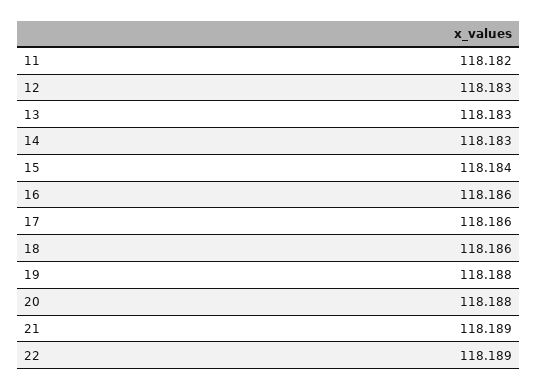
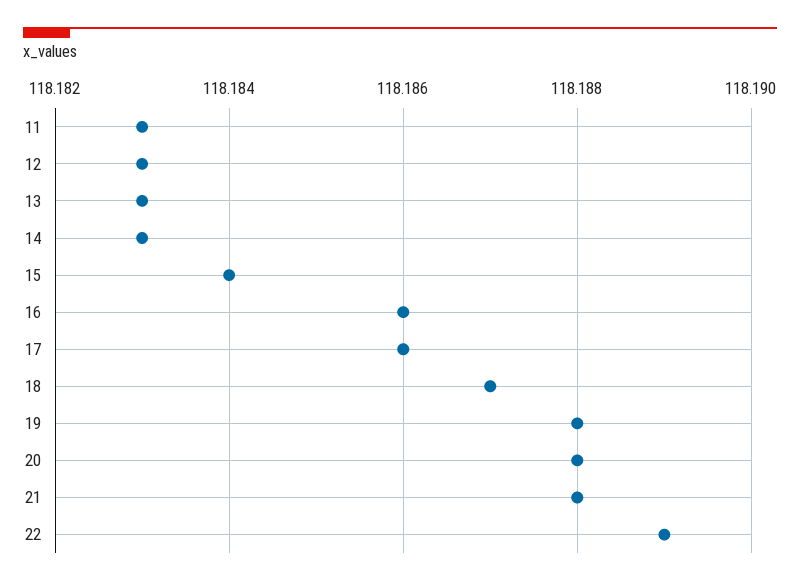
  {
-   "11": 118.182,
+   "11": 118.183,
    "12": 118.183,
    "13": 118.183,
    "14": 118.183,
    "15": 118.184,
    "16": 118.186,
    "17": 118.186,
-   "18": 118.186,
+   "18": 118.187,
    "19": 118.188,
    "20": 118.188,
-   "21": 118.189,
+   "21": 118.188,
    "22": 118.189
  }

